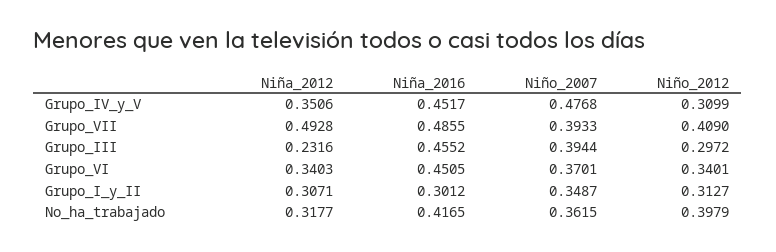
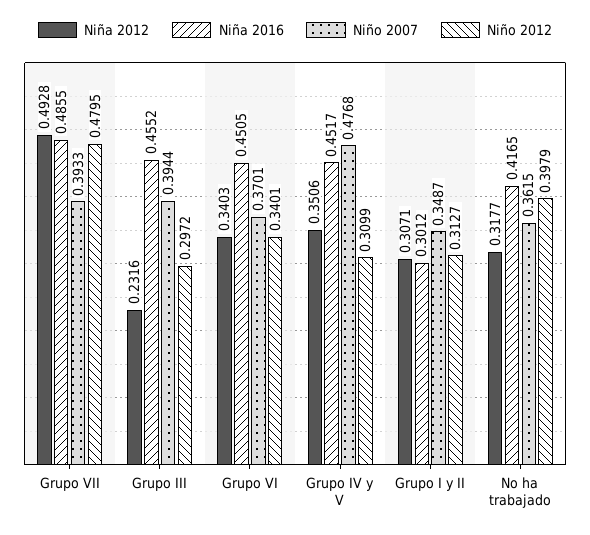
  {
    "Niña_2012": {
      "Grupo_IV_y_V": 0.3506,
      "Grupo_VII": 0.4928,
      "Grupo_III": 0.2316,
      "Grupo_VI": 0.3403,
      "Grupo_I_y_II": 0.3071,
      "No_ha_trabajado": 0.3177
    },
    "Niña_2016": {
      "Grupo_IV_y_V": 0.4517,
      "Grupo_VII": 0.4855,
      "Grupo_III": 0.4552,
      "Grupo_VI": 0.4505,
      "Grupo_I_y_II": 0.3012,
      "No_ha_trabajado": 0.4165
    },
    "Niño_2007": {
      "Grupo_IV_y_V": 0.4768,
      "Grupo_VII": 0.3933,
      "Grupo_III": 0.3944,
      "Grupo_VI": 0.3701,
      "Grupo_I_y_II": 0.3487,
      "No_ha_trabajado": 0.3615
    },
    "Niño_2012": {
      "Grupo_IV_y_V": 0.3099,
-     "Grupo_VII": 0.409,
+     "Grupo_VII": 0.4795,
      "Grupo_III": 0.2972,
      "Grupo_VI": 0.3401,
      "Grupo_I_y_II": 0.3127,
      "No_ha_trabajado": 0.3979
    }
  }

